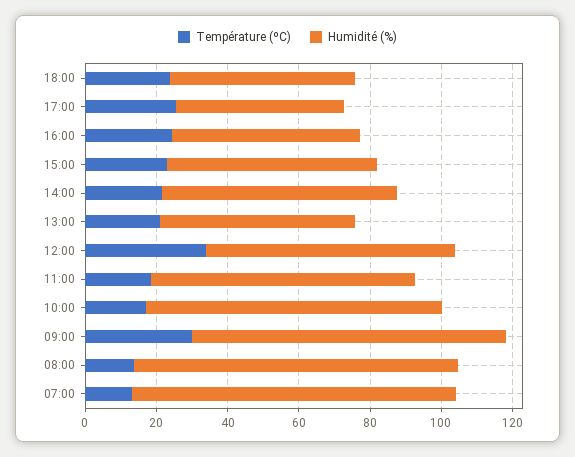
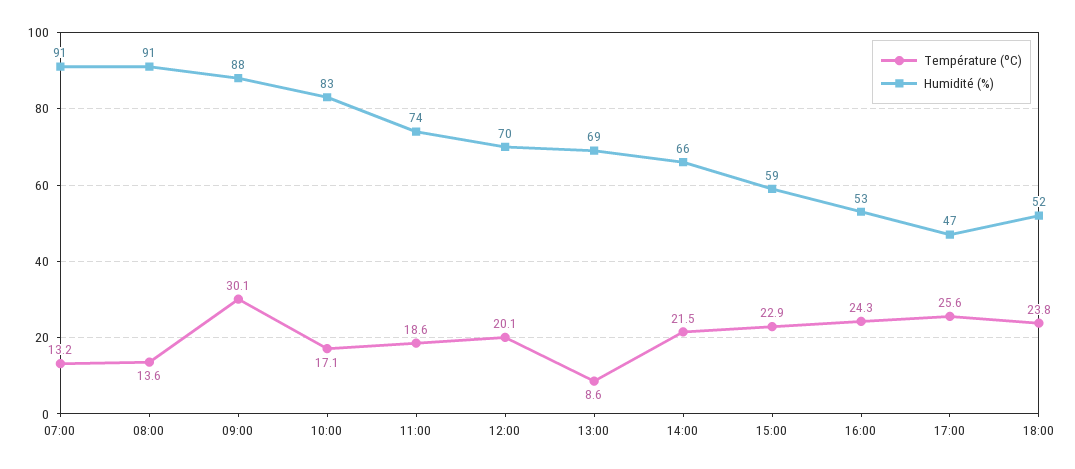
  {
    "Température (ºC)": {
      "18:00": 23.8,
      "17:00": 25.6,
      "16:00": 24.3,
      "15:00": 22.9,
      "14:00": 21.5,
-     "13:00": 20,
+     "13:00": 8.6,
-     "12:00": 35,
+     "12:00": 20.1,
      "11:00": 18.6,
      "10:00": 17.1,
      "09:00": 30.1,
      "08:00": 13.6,
      "07:00": 13.2
    },
    "Humidité (%)": {
      "18:00": 52,
      "17:00": 47,
      "16:00": 53,
      "15:00": 59,
      "14:00": 66,
-     "13:00": 55,
+     "13:00": 69,
      "12:00": 70,
      "11:00": 74,
      "10:00": 83,
      "09:00": 88,
      "08:00": 91,
      "07:00": 91
    }
  }

